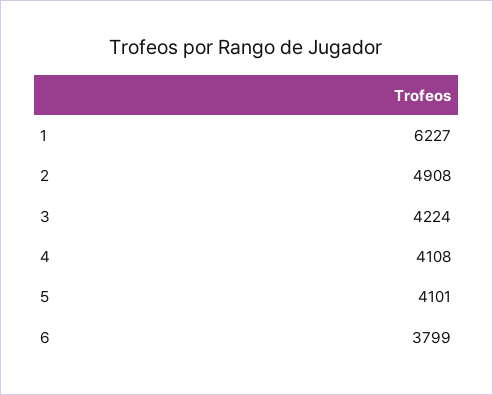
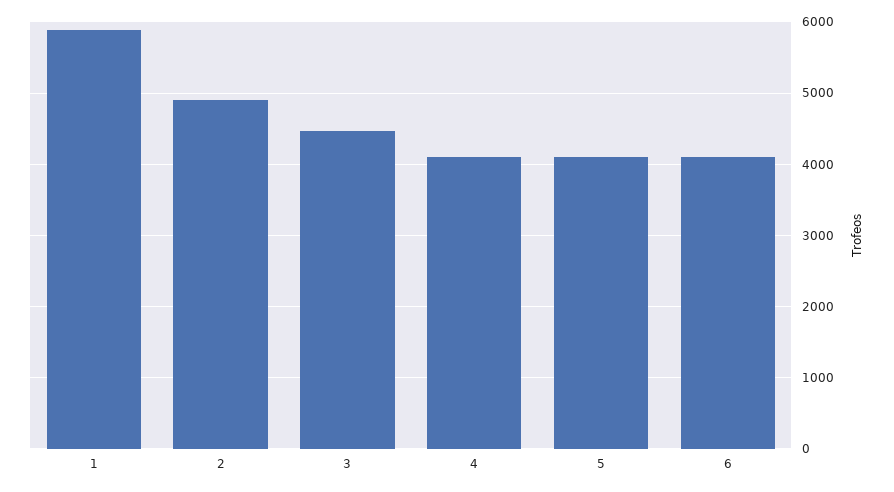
  {
-   "1": 6227,
+   "1": 5900,
    "2": 4908,
-   "3": 4224,
+   "3": 4500,
    "4": 4108,
    "5": 4101,
-   "6": 3799
+   "6": 4100
  }

